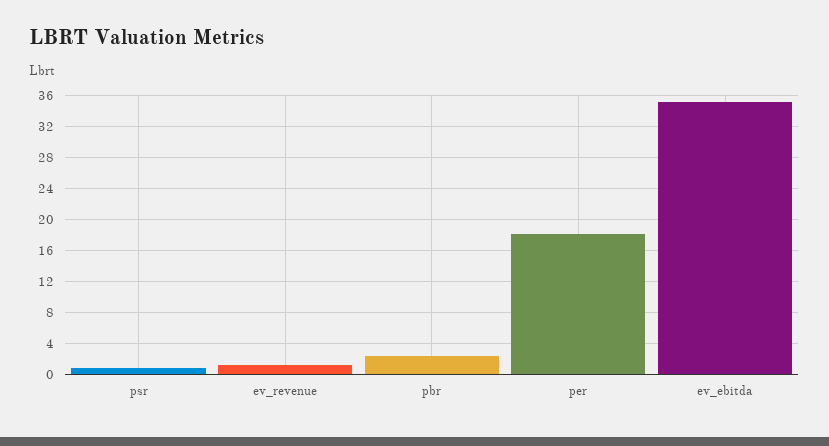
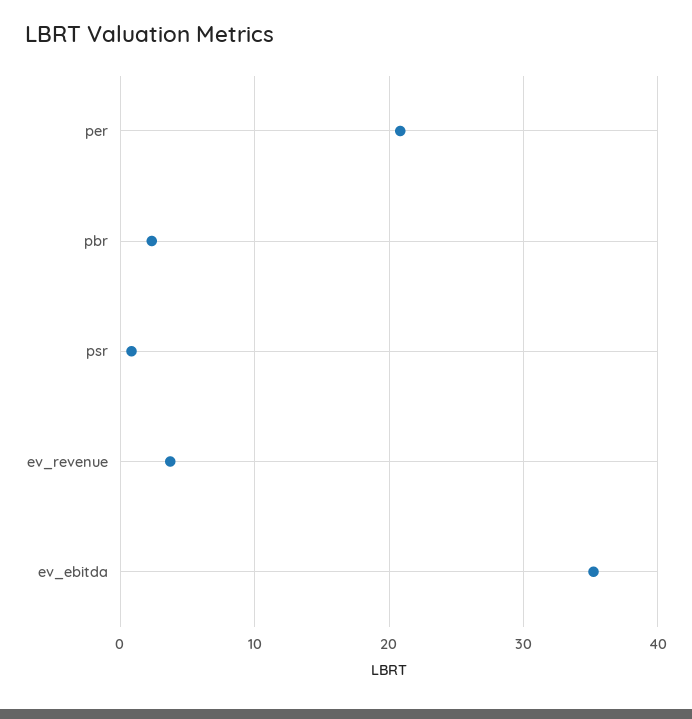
  {
    "psr": 1,
-   "ev_revenue": 1,
+   "ev_revenue": 4,
    "pbr": 2,
-   "per": 18,
+   "per": 21,
    "ev_ebitda": 35
  }

